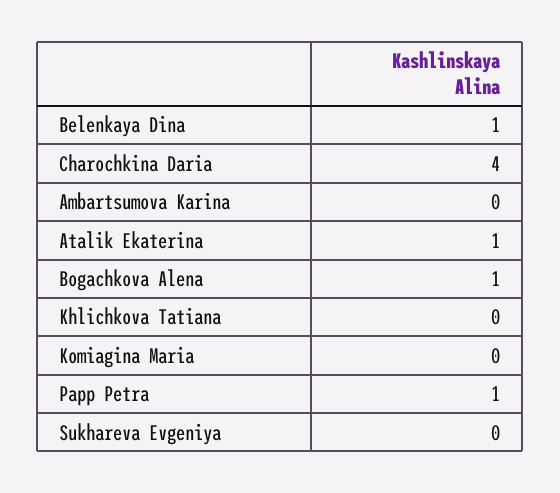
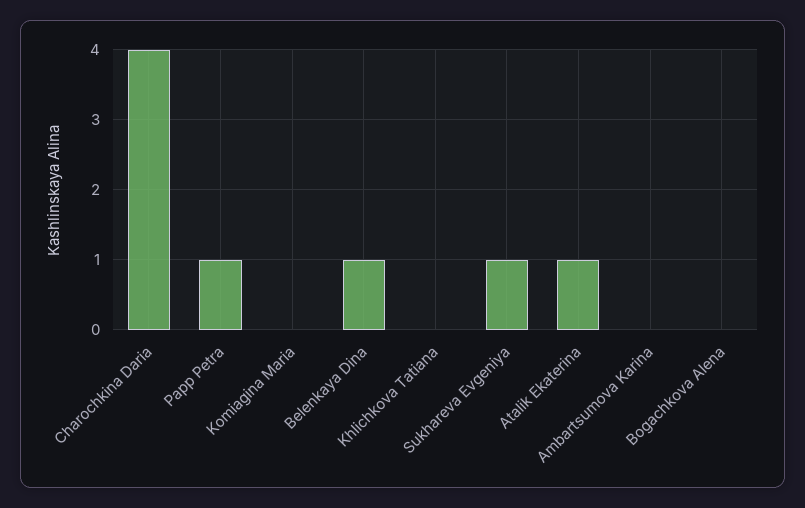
  {
    "Belenkaya Dina": 1,
    "Charochkina Daria": 4,
    "Ambartsumova Karina": 0,
    "Atalik Ekaterina": 1,
-   "Bogachkova Alena": 1,
+   "Bogachkova Alena": 0,
    "Khlichkova Tatiana": 0,
    "Komiagina Maria": 0,
    "Papp Petra": 1,
-   "Sukhareva Evgeniya": 0
+   "Sukhareva Evgeniya": 1
  }

